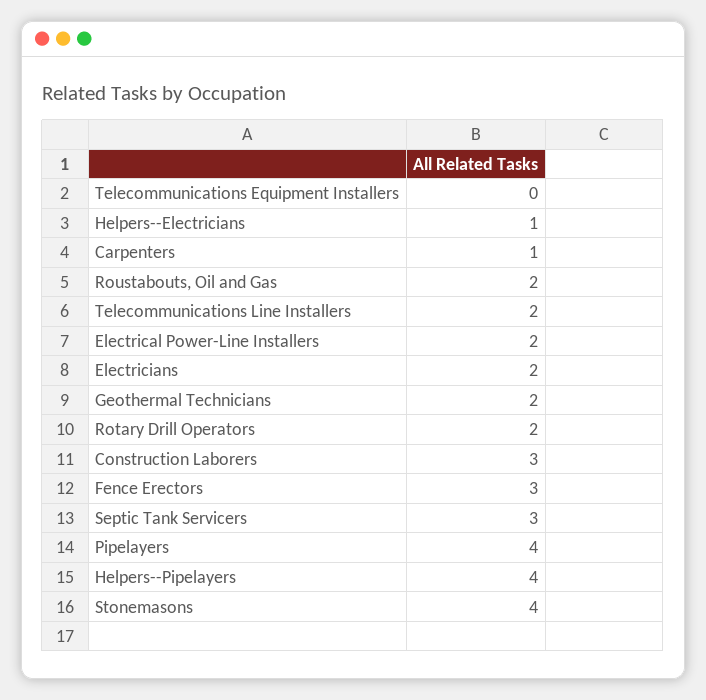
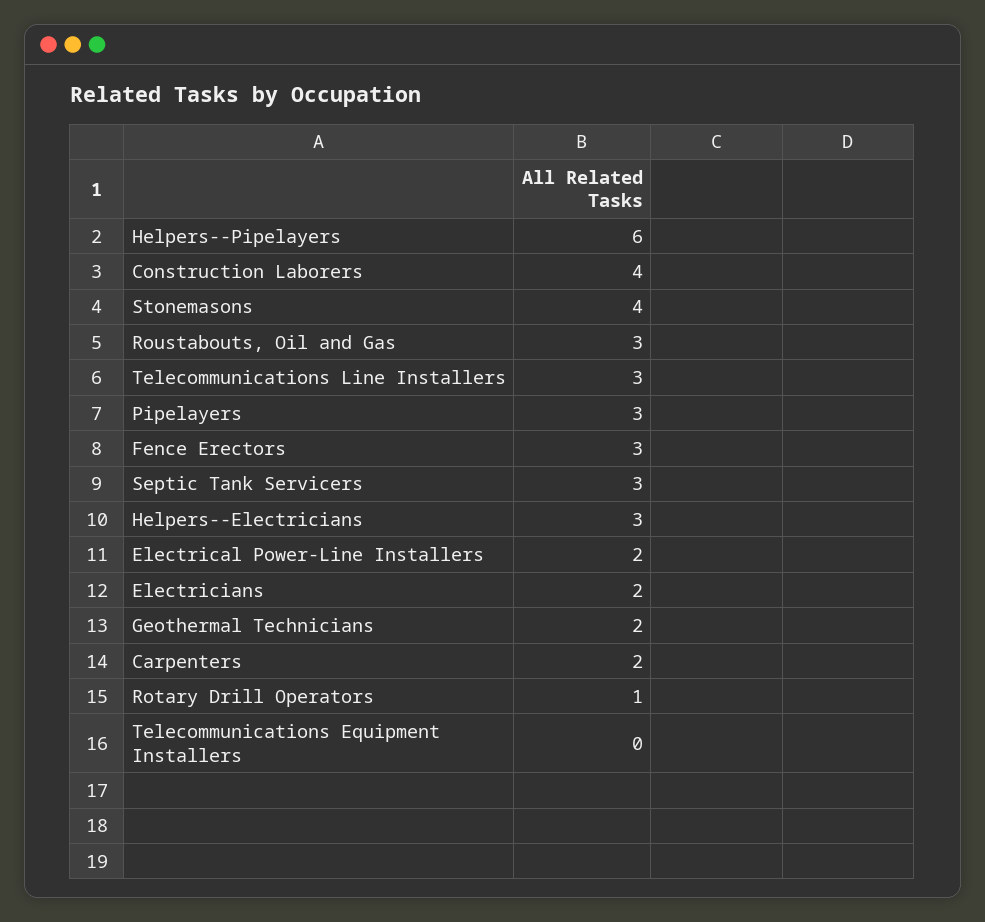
  {
    "Telecommunications Equipment Installers": 0,
-   "Helpers--Electricians": 1,
+   "Helpers--Electricians": 3,
-   "Carpenters": 1,
+   "Carpenters": 2,
-   "Roustabouts, Oil and Gas": 2,
+   "Roustabouts, Oil and Gas": 3,
-   "Telecommunications Line Installers": 2,
+   "Telecommunications Line Installers": 3,
    "Electrical Power-Line Installers": 2,
    "Electricians": 2,
    "Geothermal Technicians": 2,
-   "Rotary Drill Operators": 2,
+   "Rotary Drill Operators": 1,
-   "Construction Laborers": 3,
+   "Construction Laborers": 4,
    "Fence Erectors": 3,
    "Septic Tank Servicers": 3,
-   "Pipelayers": 4,
+   "Pipelayers": 3,
-   "Helpers--Pipelayers": 4,
+   "Helpers--Pipelayers": 6,
    "Stonemasons": 4
  }

